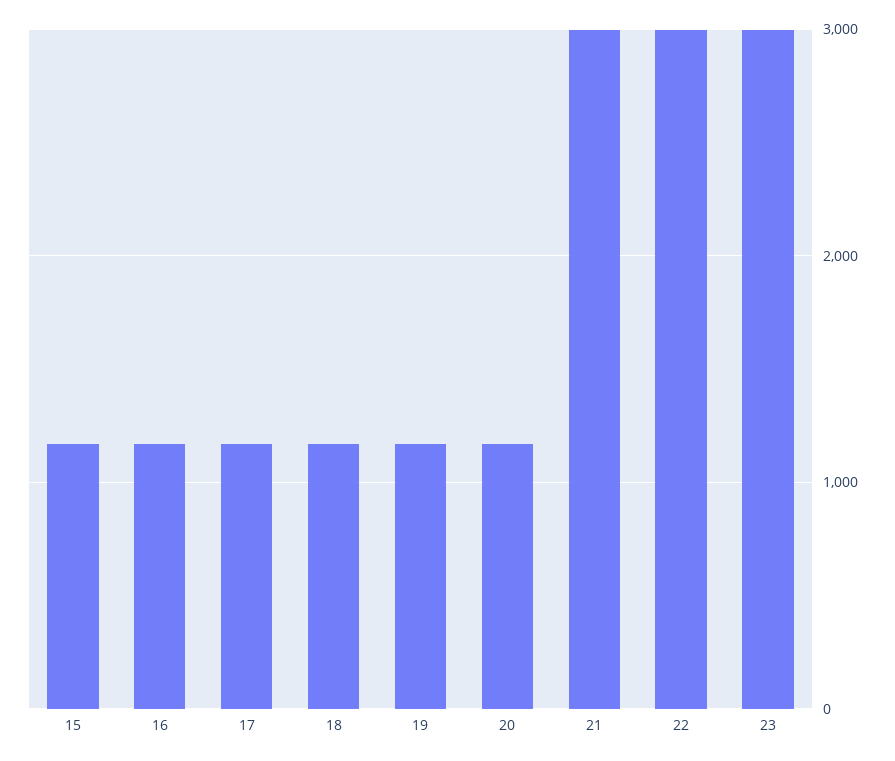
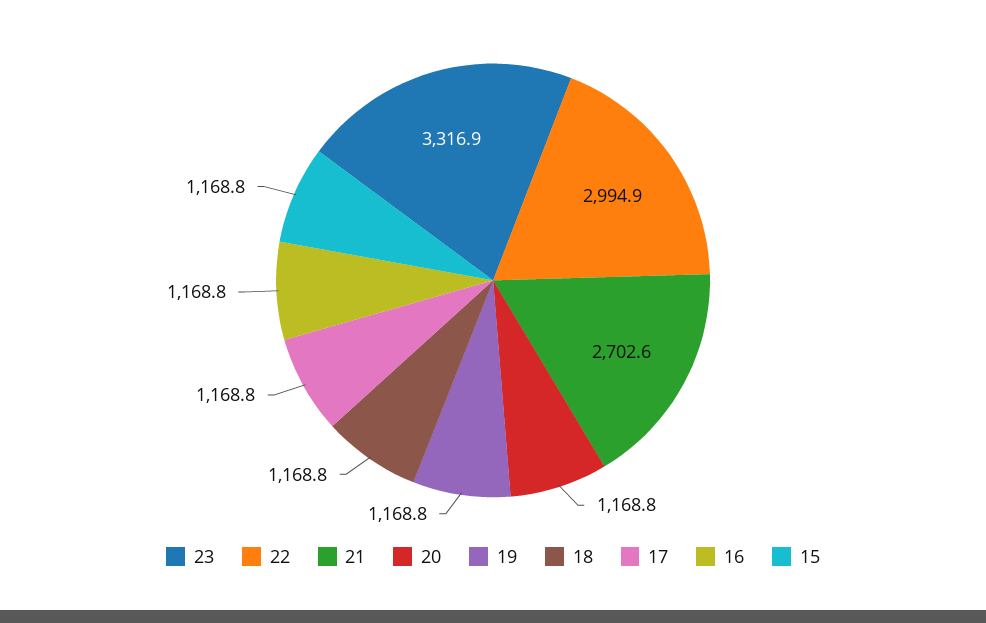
  {
    "15": 1168.8,
    "16": 1168.8,
    "17": 1168.8,
    "18": 1168.8,
    "19": 1168.8,
    "20": 1168.8,
-   "21": 3000,
+   "21": 2702.6,
    "22": 2994.9,
-   "23": 3000
+   "23": 3316.9
  }

